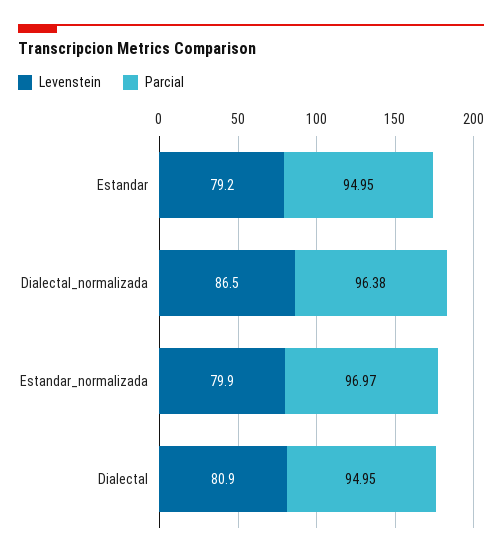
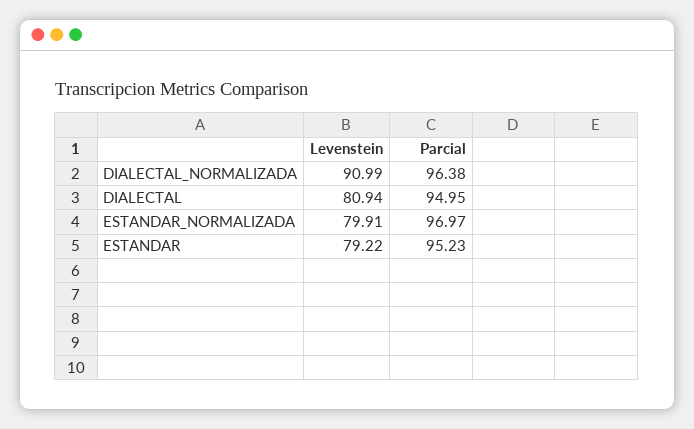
  {
    "Levenstein": {
      "Estandar": 79.22,
-     "Dialectal_normalizada": 86.5,
+     "Dialectal_normalizada": 90.99,
      "Estandar_normalizada": 79.91,
      "Dialectal": 80.94
    },
    "Parcial": {
-     "Estandar": 94.95,
+     "Estandar": 95.23,
      "Dialectal_normalizada": 96.38,
      "Estandar_normalizada": 96.97,
      "Dialectal": 94.95
    }
  }

